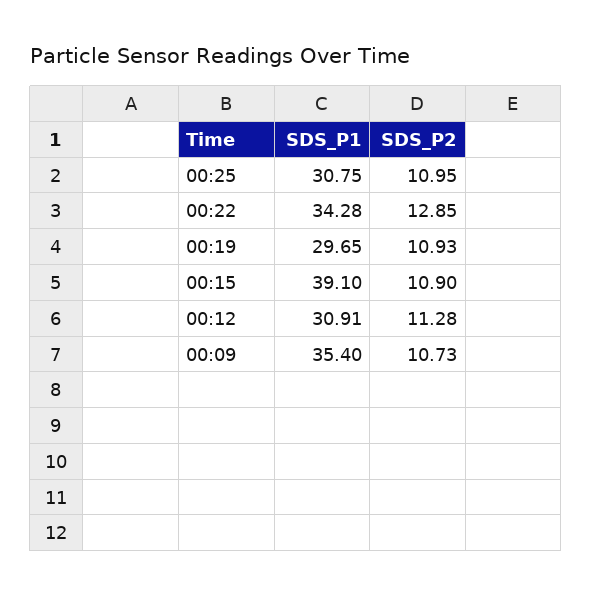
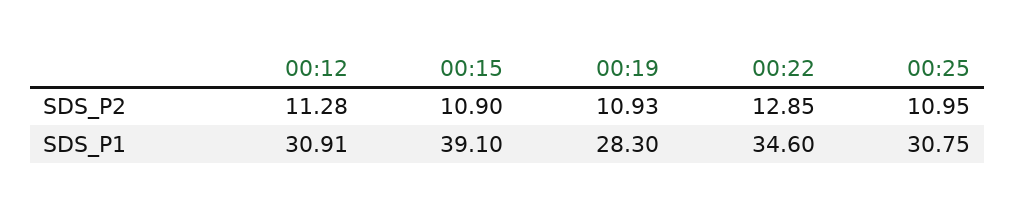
  {
    "SDS_P1": {
      "00:25": 30.75,
-     "00:22": 34.28,
+     "00:22": 34.6,
-     "00:19": 29.65,
+     "00:19": 28.3,
      "00:15": 39.1,
-     "00:12": 30.91,
+     "00:12": 30.91
-     "00:09": 35.4
    },
    "SDS_P2": {
      "00:25": 10.95,
      "00:22": 12.85,
      "00:19": 10.93,
      "00:15": 10.9,
-     "00:12": 11.28,
+     "00:12": 11.28
-     "00:09": 10.73
    }
  }

